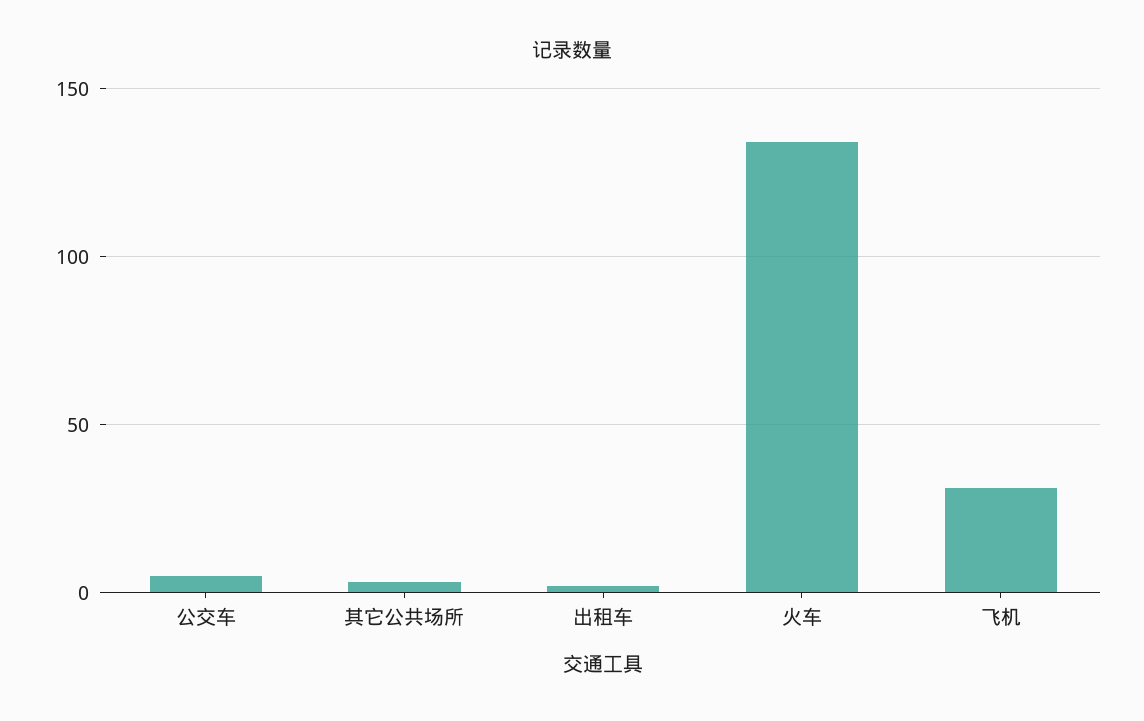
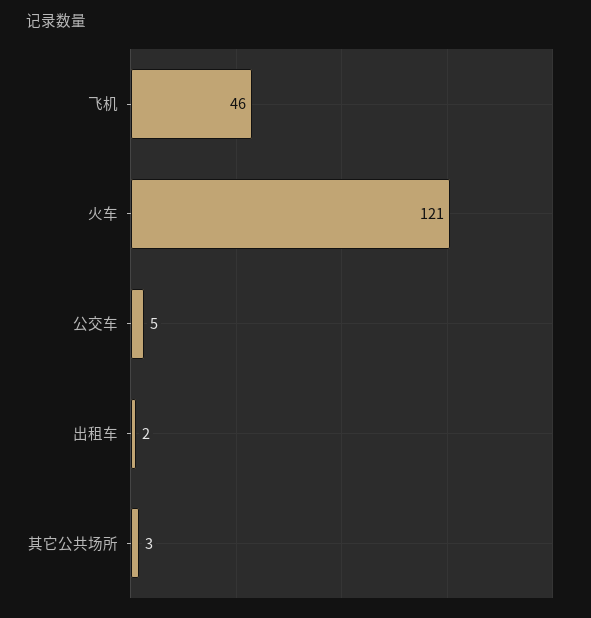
  {
    "公交车": 5,
    "其它公共场所": 3,
    "出租车": 2,
-   "火车": 135,
+   "火车": 121,
-   "飞机": 30
+   "飞机": 46
  }

